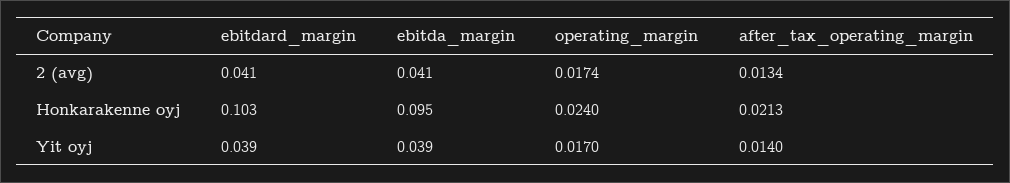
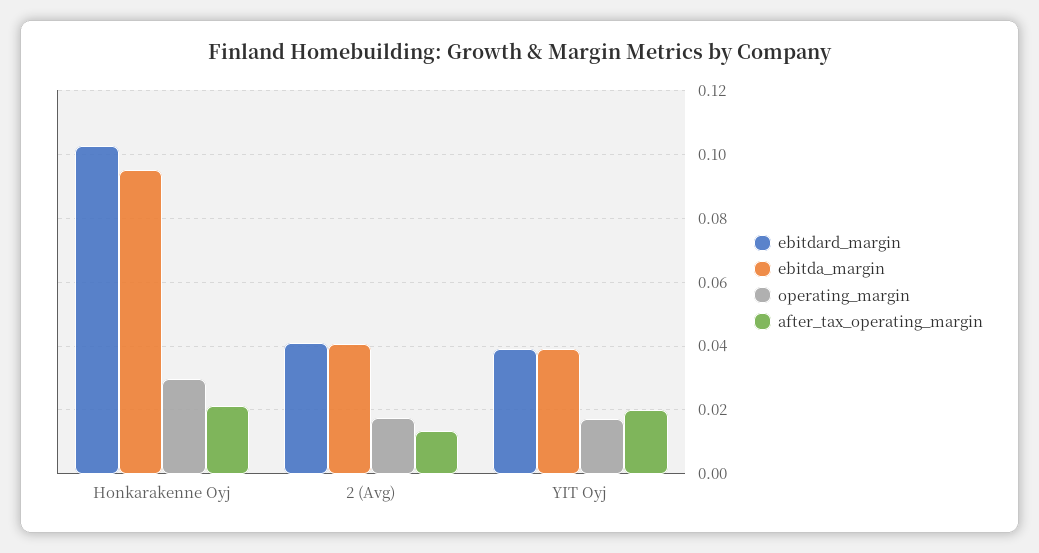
  {
    "ebitdard_margin": {
      "2 (avg)": 0.041,
      "Honkarakenne oyj": 0.103,
      "Yit oyj": 0.039
    },
    "ebitda_margin": {
      "2 (avg)": 0.041,
      "Honkarakenne oyj": 0.095,
      "Yit oyj": 0.039
    },
    "operating_margin": {
      "2 (avg)": 0.0174,
-     "Honkarakenne oyj": 0.024,
+     "Honkarakenne oyj": 0.03,
      "Yit oyj": 0.017
    },
    "after_tax_operating_margin": {
      "2 (avg)": 0.0134,
      "Honkarakenne oyj": 0.0213,
-     "Yit oyj": 0.014
+     "Yit oyj": 0.02
    }
  }

